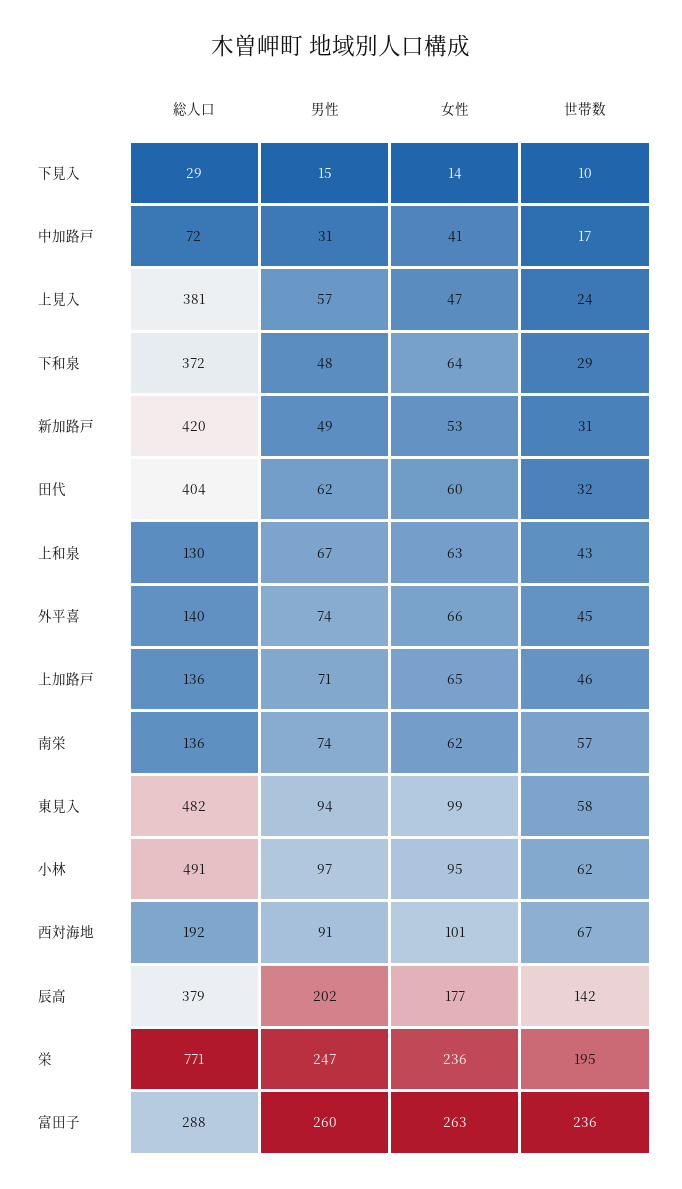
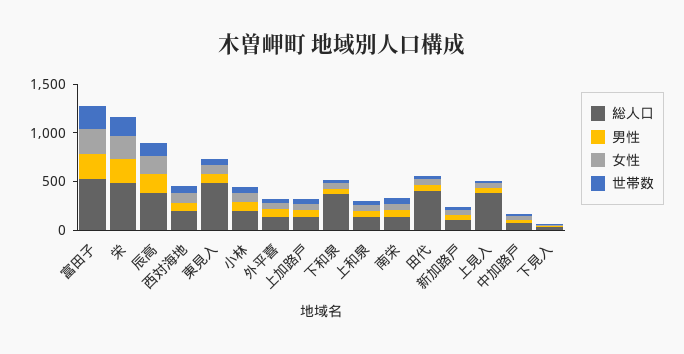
  {
    "総人口": {
      "下見入": 29,
      "中加路戸": 72,
      "上見入": 381,
      "下和泉": 372,
-     "新加路戸": 420,
+     "新加路戸": 100,
      "田代": 404,
      "上和泉": 130,
      "外平喜": 140,
      "上加路戸": 136,
      "南栄": 136,
      "東見入": 482,
-     "小林": 491,
+     "小林": 200,
      "西対海地": 192,
      "辰高": 379,
-     "栄": 771,
+     "栄": 500,
-     "富田子": 288
+     "富田子": 500
    },
    "男性": {
      "下見入": 15,
      "中加路戸": 31,
      "上見入": 57,
      "下和泉": 48,
      "新加路戸": 49,
      "田代": 62,
      "上和泉": 67,
      "外平喜": 74,
      "上加路戸": 71,
      "南栄": 74,
      "東見入": 94,
      "小林": 97,
      "西対海地": 91,
      "辰高": 202,
      "栄": 247,
      "富田子": 260
    },
    "女性": {
      "下見入": 14,
      "中加路戸": 41,
      "上見入": 47,
      "下和泉": 64,
      "新加路戸": 53,
      "田代": 60,
      "上和泉": 63,
      "外平喜": 66,
      "上加路戸": 65,
      "南栄": 62,
      "東見入": 99,
      "小林": 95,
      "西対海地": 101,
      "辰高": 177,
      "栄": 236,
      "富田子": 263
    },
    "世帯数": {
      "下見入": 10,
      "中加路戸": 17,
      "上見入": 24,
      "下和泉": 29,
      "新加路戸": 31,
      "田代": 32,
      "上和泉": 43,
      "外平喜": 45,
      "上加路戸": 46,
      "南栄": 57,
      "東見入": 58,
      "小林": 62,
      "西対海地": 67,
      "辰高": 142,
      "栄": 195,
      "富田子": 236
    }
  }

